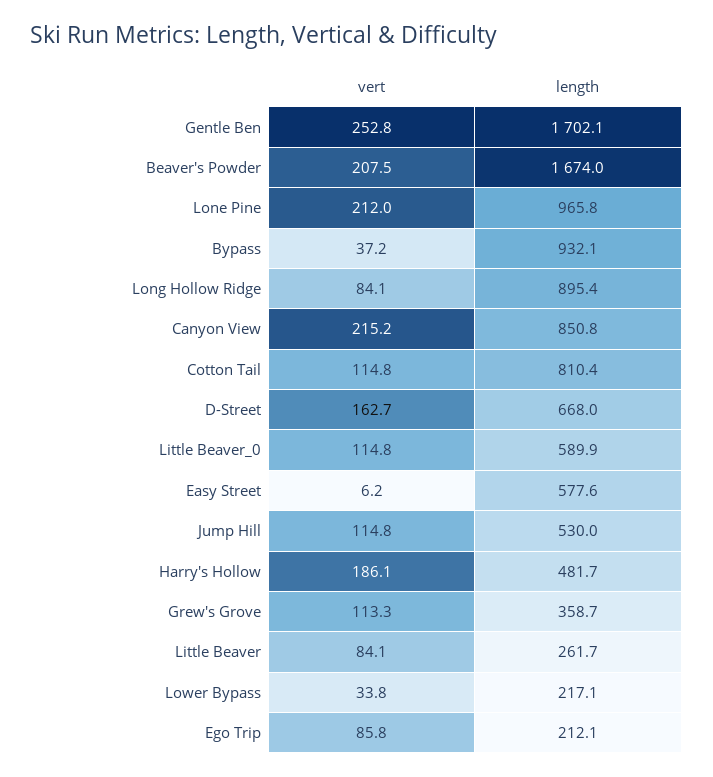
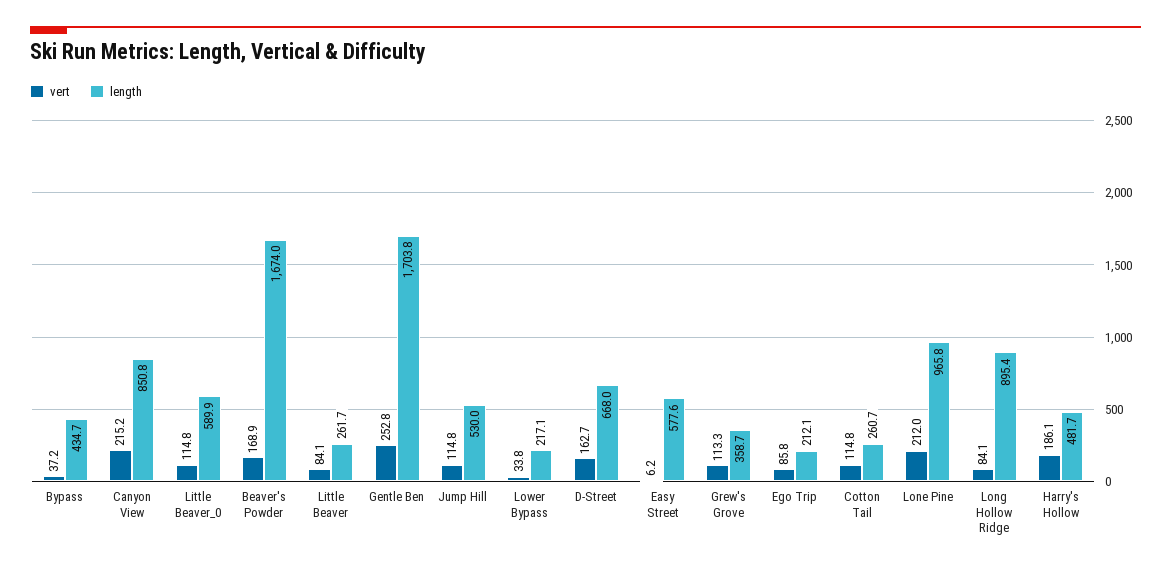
  {
    "vert": {
      "Gentle Ben": 252.8,
-     "Beaver's Powder": 207.5,
+     "Beaver's Powder": 168.9,
      "Lone Pine": 212,
      "Bypass": 37.2,
      "Long Hollow Ridge": 84.1,
      "Canyon View": 215.2,
      "Cotton Tail": 114.8,
      "D-Street": 162.7,
      "Little Beaver_0": 114.8,
      "Easy Street": 6.2,
      "Jump Hill": 114.8,
      "Harry's Hollow": 186.1,
      "Grew's Grove": 113.3,
      "Little Beaver": 84.1,
      "Lower Bypass": 33.8,
      "Ego Trip": 85.8
    },
    "length": {
-     "Gentle Ben": 1702.1,
+     "Gentle Ben": 1703.8,
      "Beaver's Powder": 1674,
      "Lone Pine": 965.8,
-     "Bypass": 932.1,
+     "Bypass": 434.7,
      "Long Hollow Ridge": 895.4,
      "Canyon View": 850.8,
-     "Cotton Tail": 810.4,
+     "Cotton Tail": 260.7,
      "D-Street": 668,
      "Little Beaver_0": 589.9,
      "Easy Street": 577.6,
      "Jump Hill": 530,
      "Harry's Hollow": 481.7,
      "Grew's Grove": 358.7,
      "Little Beaver": 261.7,
      "Lower Bypass": 217.1,
      "Ego Trip": 212.1
    }
  }

